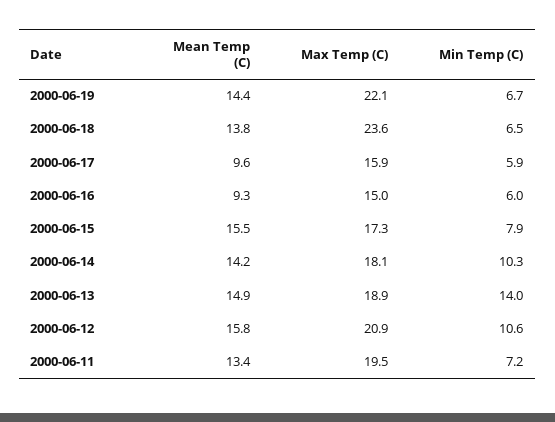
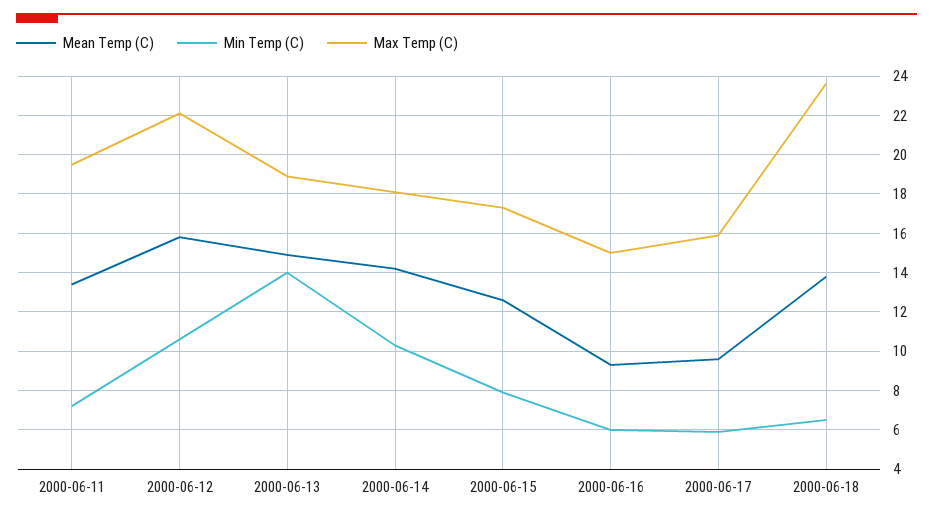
  {
    "Mean Temp (C)": {
-     "2000-06-19": 14.4,
      "2000-06-18": 13.8,
      "2000-06-17": 9.6,
      "2000-06-16": 9.3,
-     "2000-06-15": 15.5,
+     "2000-06-15": 12.5,
      "2000-06-14": 14.2,
      "2000-06-13": 14.9,
      "2000-06-12": 15.8,
      "2000-06-11": 13.4
    },
    "Max Temp (C)": {
-     "2000-06-19": 22.1,
      "2000-06-18": 23.6,
      "2000-06-17": 15.9,
      "2000-06-16": 15,
      "2000-06-15": 17.3,
      "2000-06-14": 18.1,
      "2000-06-13": 18.9,
-     "2000-06-12": 20.9,
+     "2000-06-12": 22,
      "2000-06-11": 19.5
    },
    "Min Temp (C)": {
-     "2000-06-19": 6.7,
      "2000-06-18": 6.5,
      "2000-06-17": 5.9,
      "2000-06-16": 6,
      "2000-06-15": 7.9,
      "2000-06-14": 10.3,
      "2000-06-13": 14,
      "2000-06-12": 10.6,
      "2000-06-11": 7.2
    }
  }

